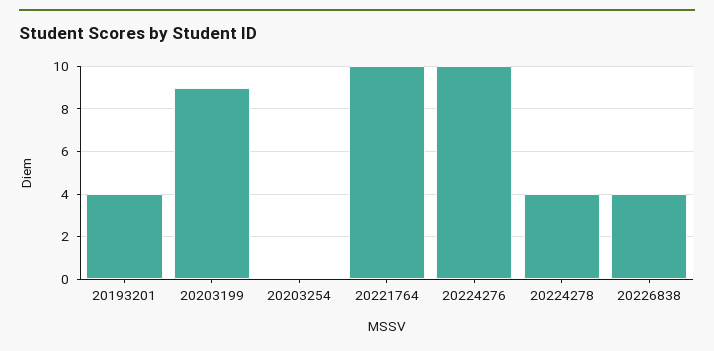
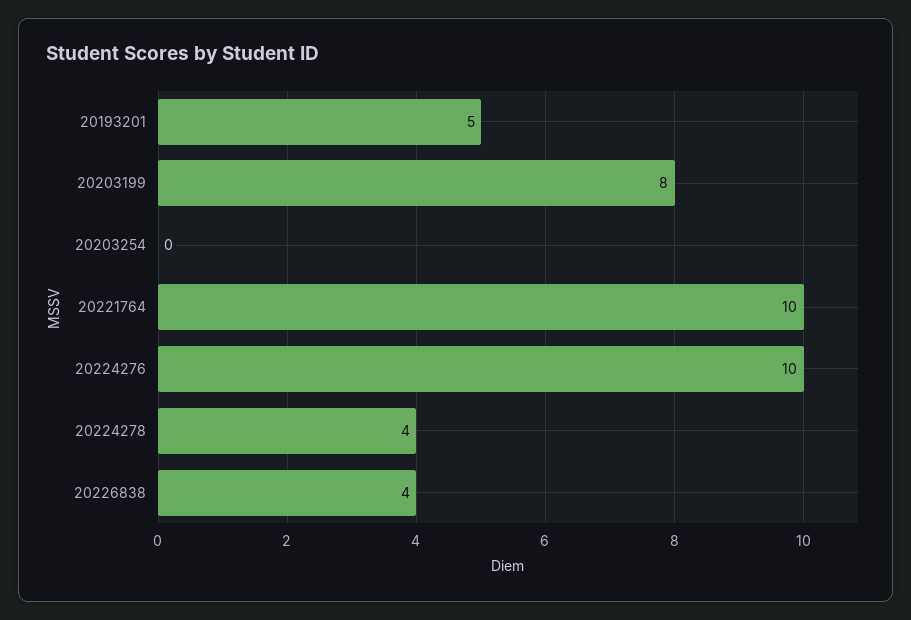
  {
-   "20193201": 4,
+   "20193201": 5,
-   "20203199": 9,
+   "20203199": 8,
    "20203254": 0,
    "20221764": 10,
    "20224276": 10,
    "20224278": 4,
    "20226838": 4
  }

